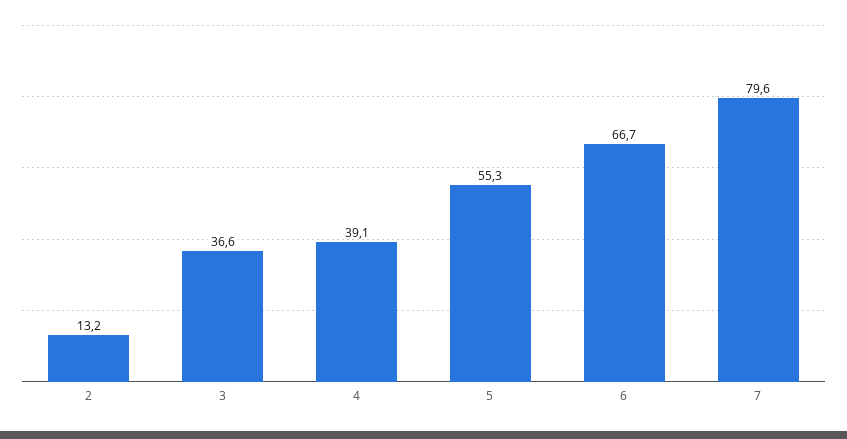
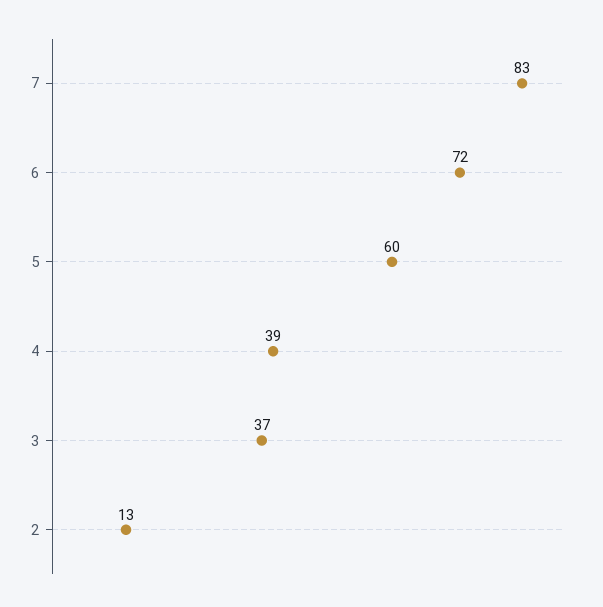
  {
    "2": 13.2,
    "3": 36.6,
    "4": 39.1,
-   "5": 55.3,
+   "5": 60,
-   "6": 66.7,
+   "6": 72,
-   "7": 79.6
+   "7": 83
  }

